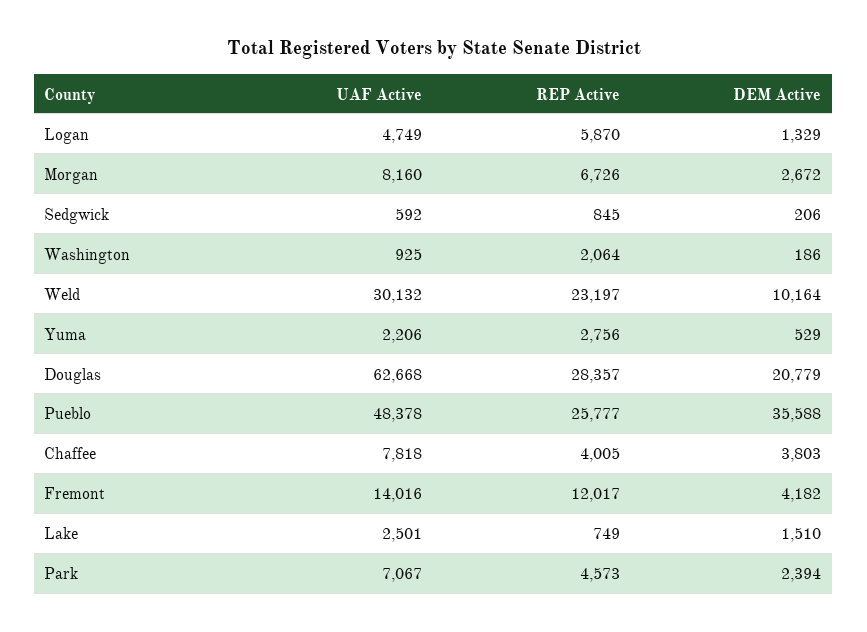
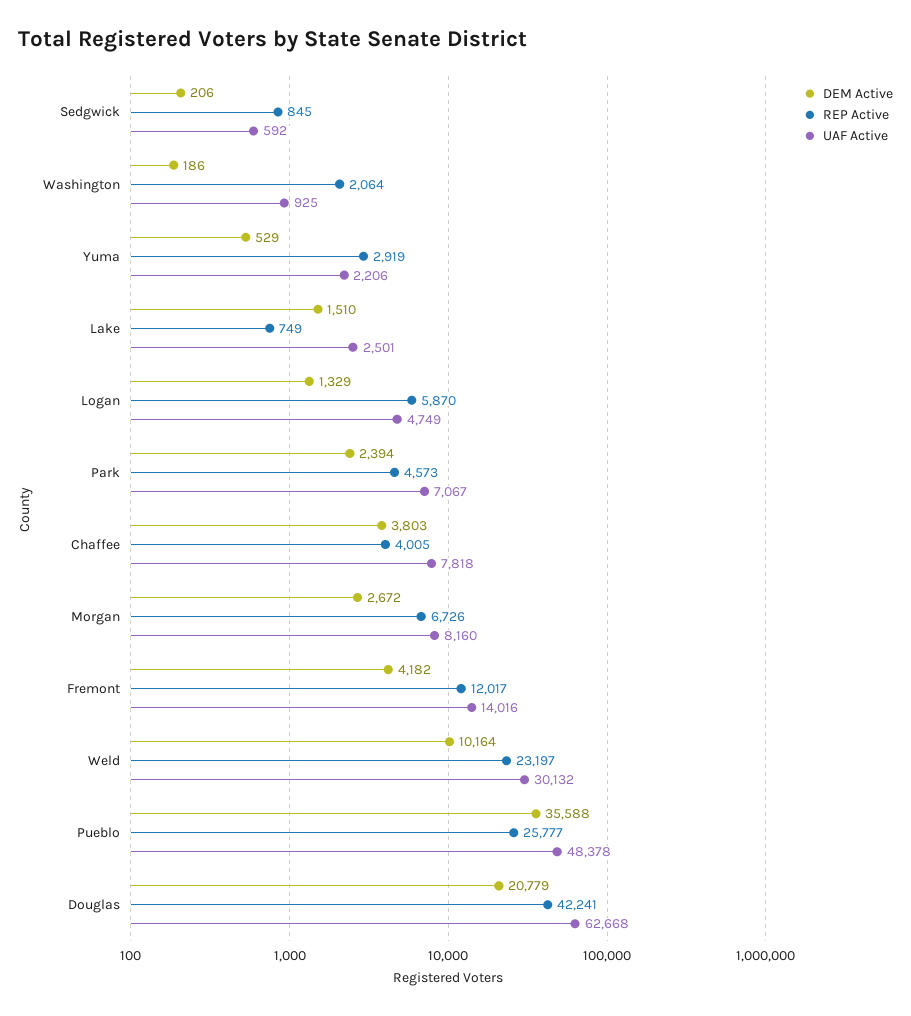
  {
    "UAF Active": {
      "Logan": 4749,
      "Morgan": 8160,
      "Sedgwick": 592,
      "Washington": 925,
      "Weld": 30132,
      "Yuma": 2206,
      "Douglas": 62668,
      "Pueblo": 48378,
      "Chaffee": 7818,
      "Fremont": 14016,
      "Lake": 2501,
      "Park": 7067
    },
    "REP Active": {
      "Logan": 5870,
      "Morgan": 6726,
      "Sedgwick": 845,
      "Washington": 2064,
      "Weld": 23197,
-     "Yuma": 2756,
+     "Yuma": 2919,
-     "Douglas": 28357,
+     "Douglas": 42241,
      "Pueblo": 25777,
      "Chaffee": 4005,
      "Fremont": 12017,
      "Lake": 749,
      "Park": 4573
    },
    "DEM Active": {
      "Logan": 1329,
      "Morgan": 2672,
      "Sedgwick": 206,
      "Washington": 186,
      "Weld": 10164,
      "Yuma": 529,
      "Douglas": 20779,
      "Pueblo": 35588,
      "Chaffee": 3803,
      "Fremont": 4182,
      "Lake": 1510,
      "Park": 2394
    }
  }

